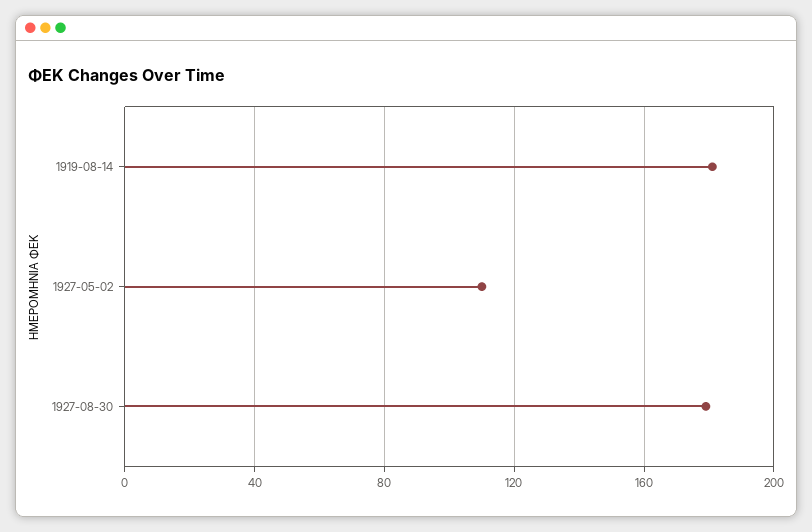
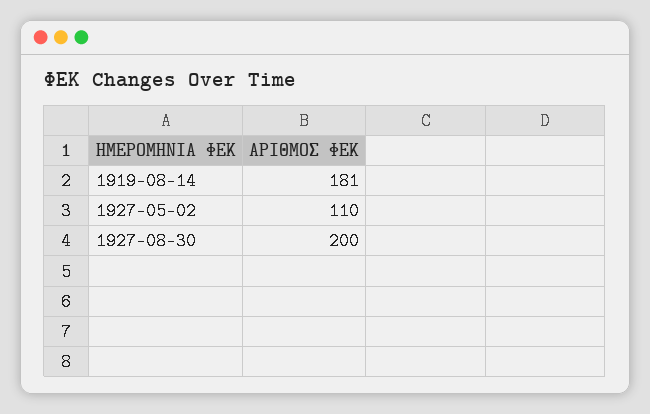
  {
    "1919-08-14": 181,
    "1927-05-02": 110,
-   "1927-08-30": 180
+   "1927-08-30": 200
  }

